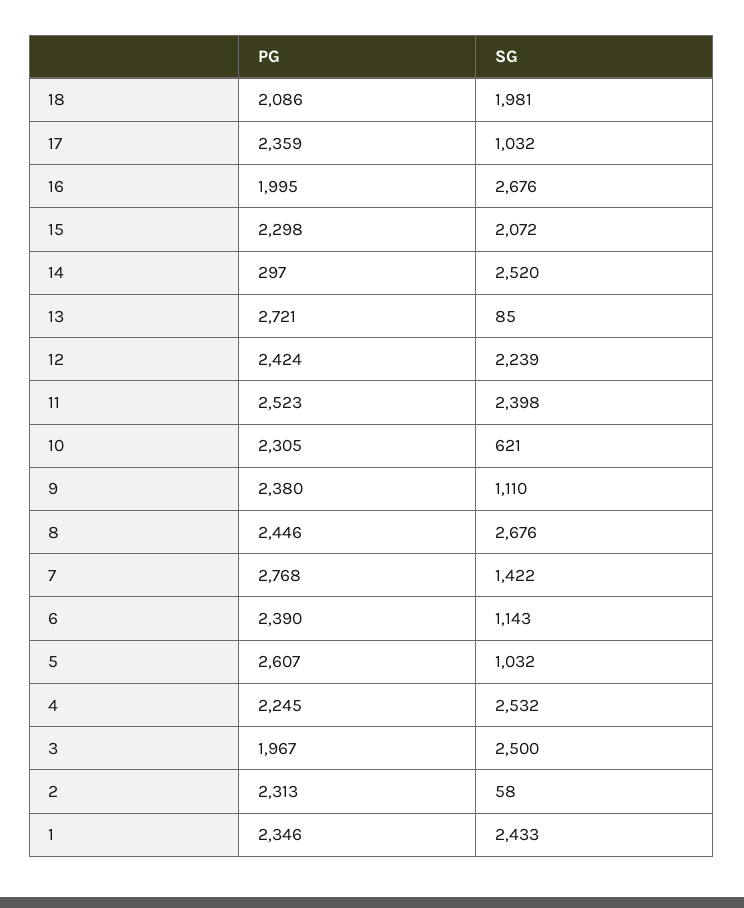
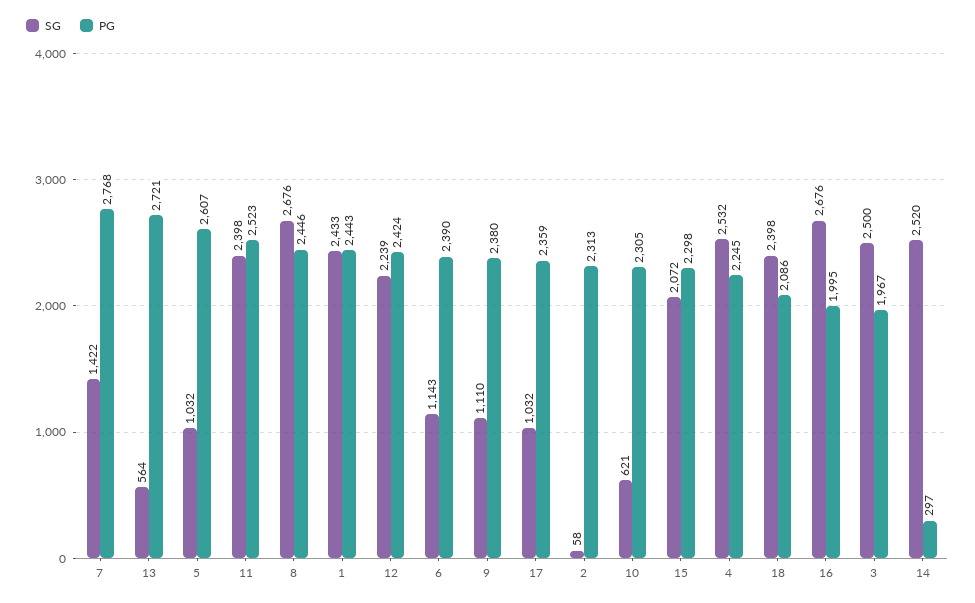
  {
    "PG": {
      "18": 2086,
      "17": 2359,
      "16": 1995,
      "15": 2298,
      "14": 297,
      "13": 2721,
      "12": 2424,
      "11": 2523,
      "10": 2305,
      "9": 2380,
      "8": 2446,
      "7": 2768,
      "6": 2390,
      "5": 2607,
      "4": 2245,
      "3": 1967,
      "2": 2313,
-     "1": 2346
+     "1": 2443
    },
    "SG": {
-     "18": 1981,
+     "18": 2398,
      "17": 1032,
      "16": 2676,
      "15": 2072,
      "14": 2520,
-     "13": 85,
+     "13": 564,
      "12": 2239,
      "11": 2398,
      "10": 621,
      "9": 1110,
      "8": 2676,
      "7": 1422,
      "6": 1143,
      "5": 1032,
      "4": 2532,
      "3": 2500,
      "2": 58,
      "1": 2433
    }
  }

